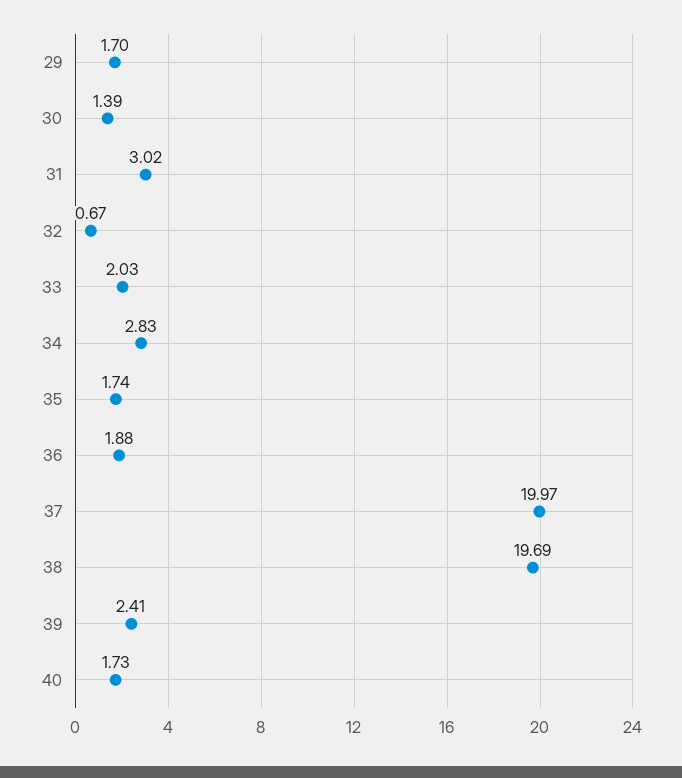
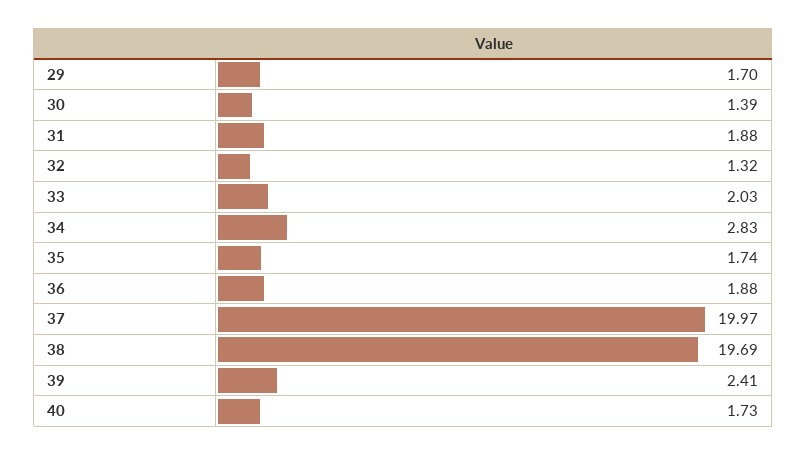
  {
    "29": 1.7,
    "30": 1.39,
-   "31": 3.02,
+   "31": 1.88,
-   "32": 0.67,
+   "32": 1.32,
    "33": 2.03,
    "34": 2.83,
    "35": 1.74,
    "36": 1.88,
    "37": 19.97,
    "38": 19.69,
    "39": 2.41,
    "40": 1.73
  }

